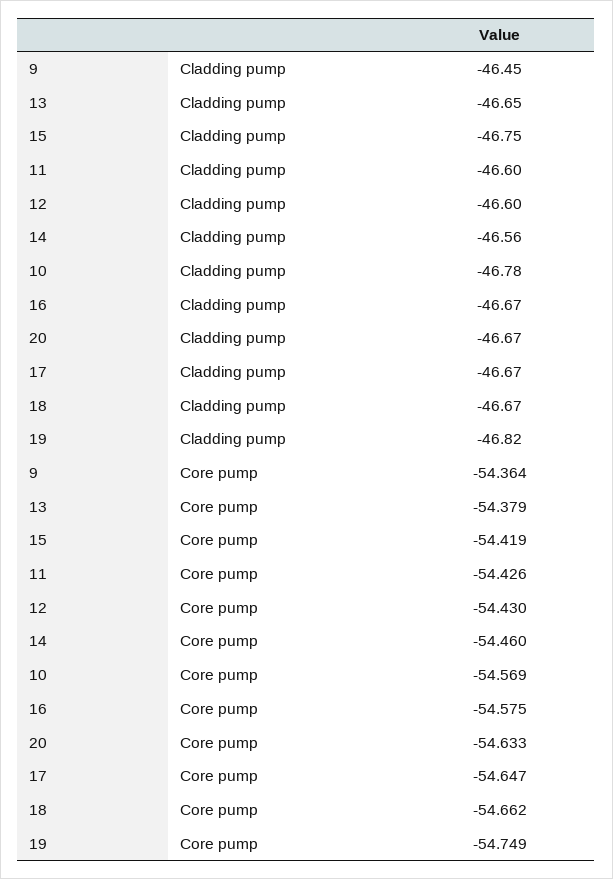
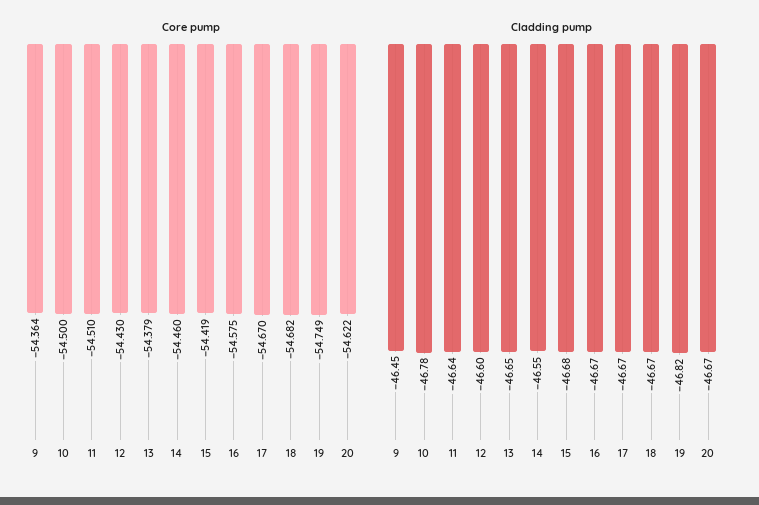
  {
    "Cladding pump": {
      "9": -46.45,
      "13": -46.65,
-     "15": -46.75,
+     "15": -46.68,
-     "11": -46.6,
+     "11": -46.64,
      "12": -46.6,
-     "14": -46.56,
+     "14": -46.55,
      "10": -46.78,
      "16": -46.67,
      "20": -46.67,
      "17": -46.67,
      "18": -46.67,
      "19": -46.82
    },
    "Core pump": {
      "9": -54.364,
      "13": -54.379,
      "15": -54.419,
-     "11": -54.426,
+     "11": -54.51,
      "12": -54.43,
      "14": -54.46,
-     "10": -54.569,
+     "10": -54.5,
      "16": -54.575,
-     "20": -54.633,
+     "20": -54.622,
-     "17": -54.647,
+     "17": -54.67,
-     "18": -54.662,
+     "18": -54.682,
      "19": -54.749
    }
  }

